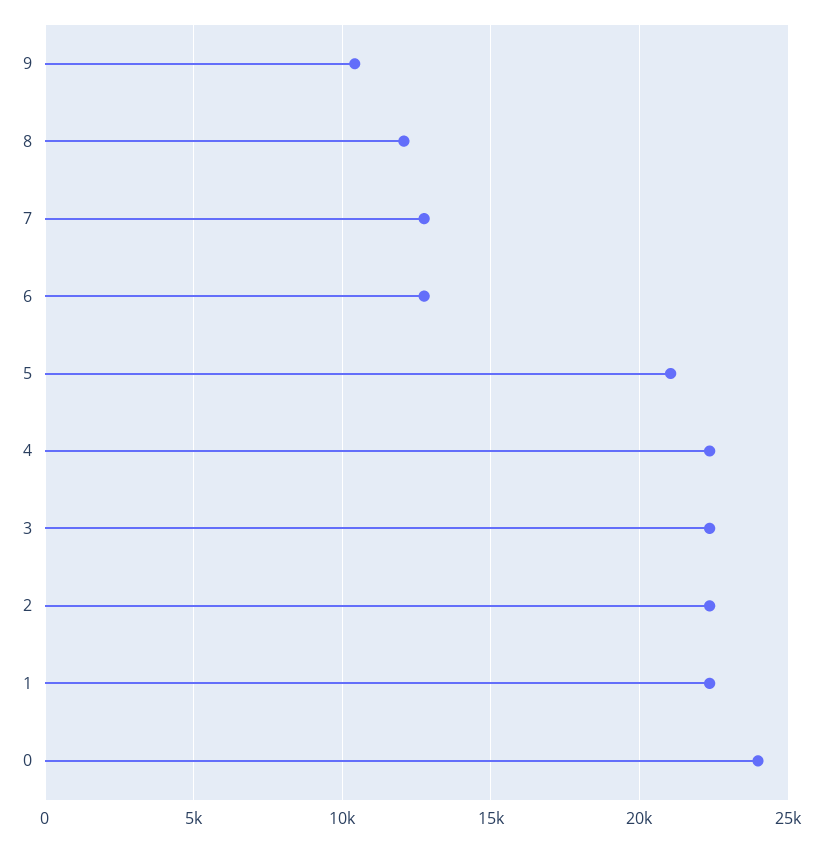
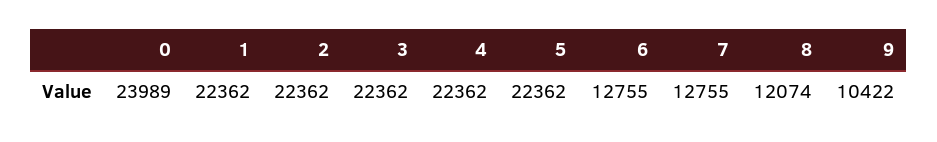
  {
    "9": 10422,
    "8": 12074,
    "7": 12755,
    "6": 12755,
-   "5": 21000,
+   "5": 22362,
    "4": 22362,
    "3": 22362,
    "2": 22362,
    "1": 22362,
    "0": 23989
  }

